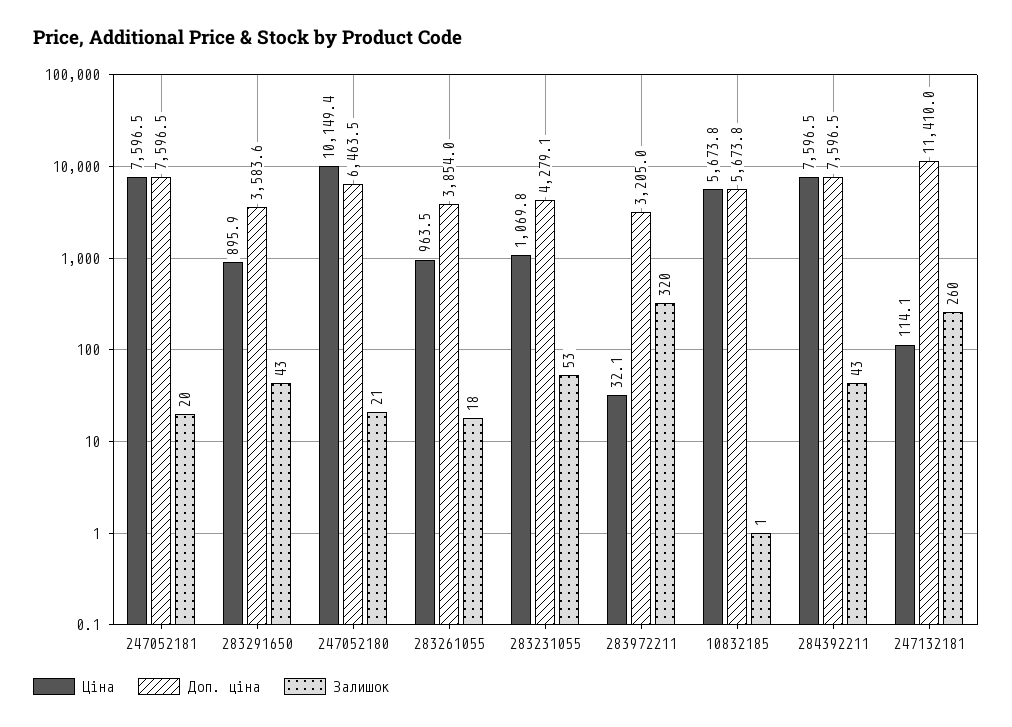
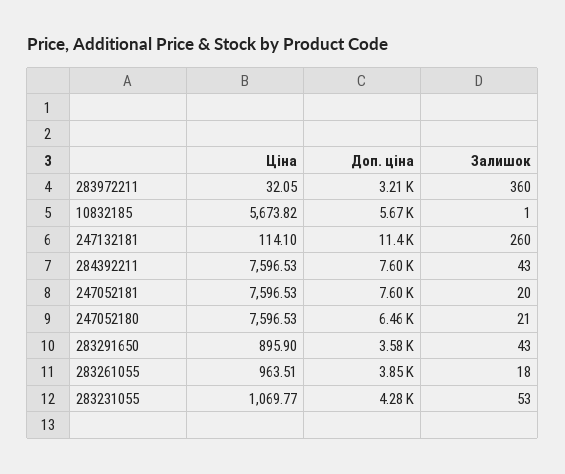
  {
    "Ціна": {
      "247052181": 7596.53,
      "283291650": 895.9,
-     "247052180": 10149.4,
+     "247052180": 7596.53,
      "283261055": 963.51,
      "283231055": 1069.77,
      "283972211": 32.05,
      "10832185": 5673.82,
      "284392211": 7596.53,
      "247132181": 114.1
    },
    "Доп. ціна": {
      "247052181": 7596.5,
      "283291650": 3583.6,
      "247052180": 6463.5,
      "283261055": 3854,
      "283231055": 4279.1,
      "283972211": 3205,
      "10832185": 5673.8,
      "284392211": 7596.5,
      "247132181": 11410
    },
    "Залишок": {
      "247052181": 20,
      "283291650": 43,
      "247052180": 21,
      "283261055": 18,
      "283231055": 53,
-     "283972211": 320,
+     "283972211": 360,
      "10832185": 1,
      "284392211": 43,
      "247132181": 260
    }
  }

